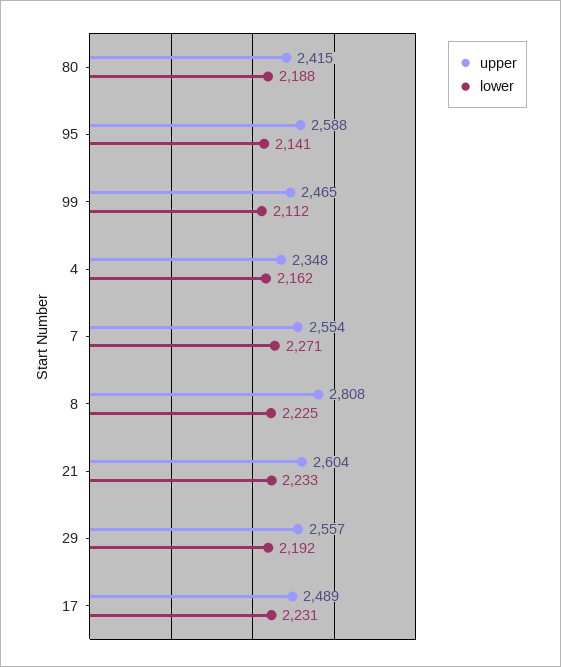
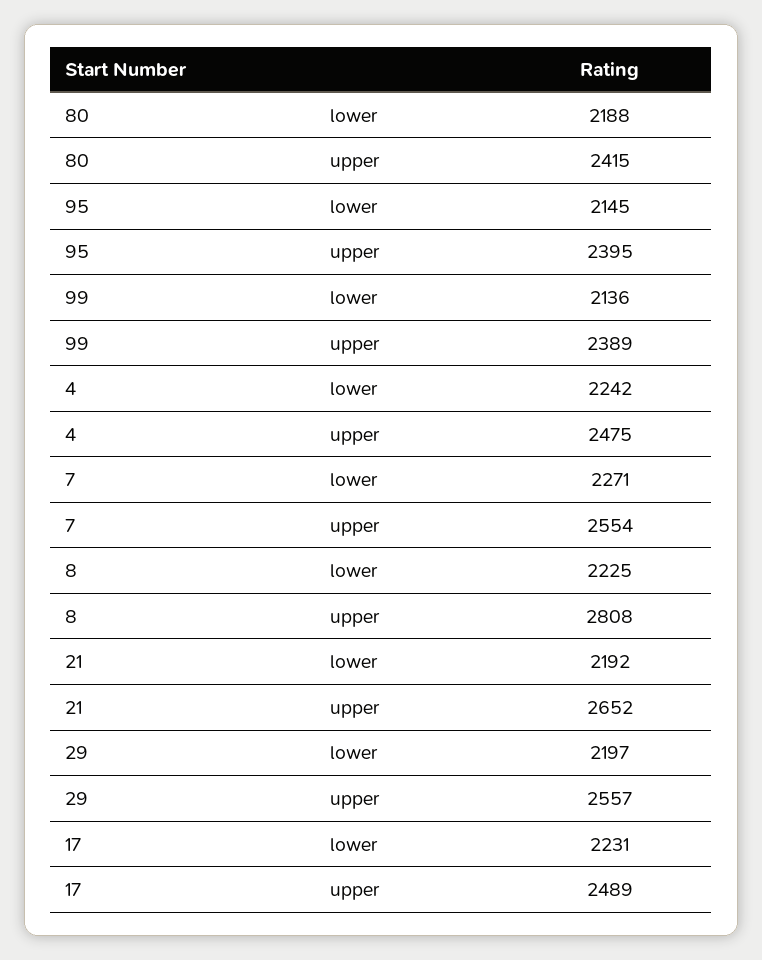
  {
    "upper": {
      "80": 2415,
-     "95": 2588,
+     "95": 2395,
-     "99": 2465,
+     "99": 2389,
-     "4": 2348,
+     "4": 2475,
      "7": 2554,
      "8": 2808,
-     "21": 2604,
+     "21": 2652,
      "29": 2557,
      "17": 2489
    },
    "lower": {
      "80": 2188,
-     "95": 2141,
+     "95": 2145,
-     "99": 2112,
+     "99": 2136,
-     "4": 2162,
+     "4": 2242,
      "7": 2271,
      "8": 2225,
-     "21": 2233,
+     "21": 2192,
-     "29": 2192,
+     "29": 2197,
      "17": 2231
    }
  }

